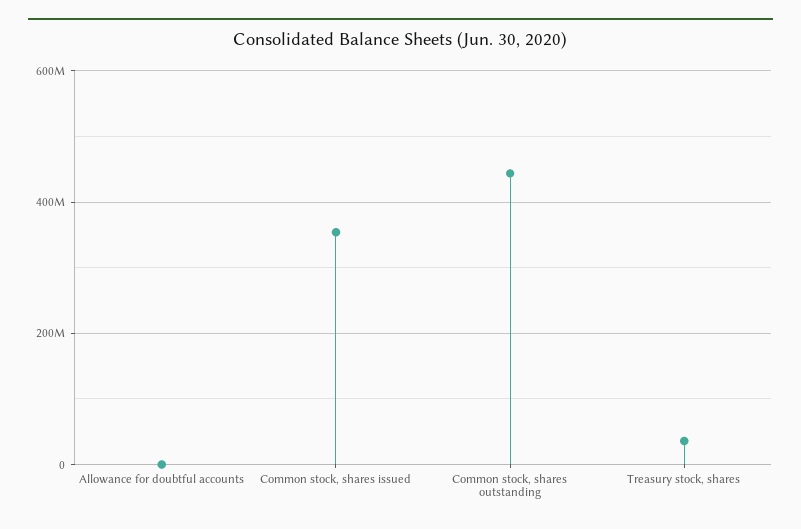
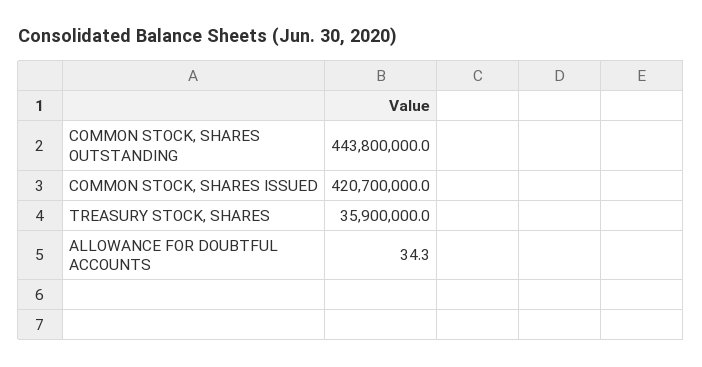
  {
    "Allowance for doubtful accounts": 34.3,
-   "Common stock, shares issued": 360000000,
+   "Common stock, shares issued": 420700000,
    "Common stock, shares outstanding": 443800000,
    "Treasury stock, shares": 35900000
  }

